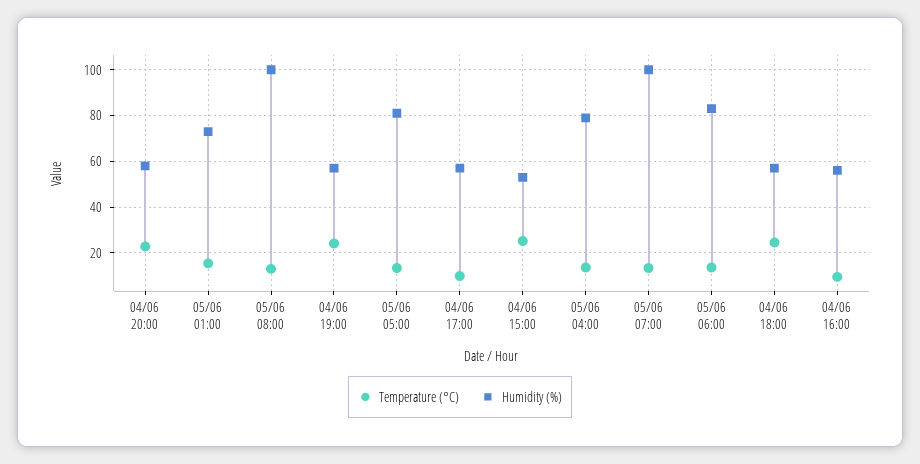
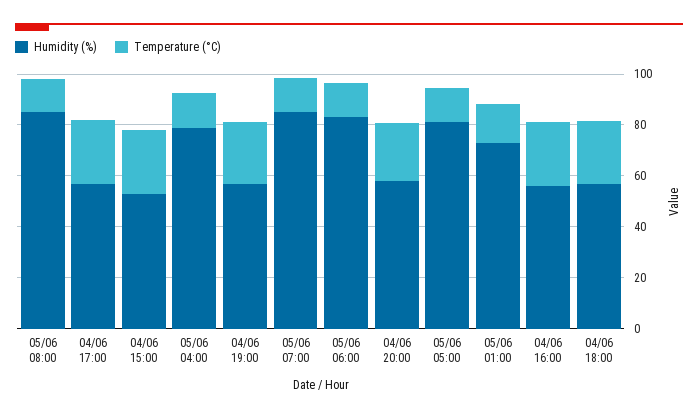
  {
    "Temperature (°C)": {
      "04/06 20:00": 25,
      "05/06 01:00": 15,
      "05/06 08:00": 15,
      "04/06 19:00": 25,
      "05/06 05:00": 15,
-     "04/06 17:00": 10,
+     "04/06 17:00": 25,
      "04/06 15:00": 25,
      "05/06 04:00": 15,
      "05/06 07:00": 15,
      "05/06 06:00": 15,
      "04/06 18:00": 25,
-     "04/06 16:00": 10
+     "04/06 16:00": 25
    },
    "Humidity (%)": {
      "04/06 20:00": 60,
      "05/06 01:00": 75,
-     "05/06 08:00": 100,
+     "05/06 08:00": 85,
      "04/06 19:00": 55,
      "05/06 05:00": 80,
      "04/06 17:00": 55,
      "04/06 15:00": 55,
      "05/06 04:00": 80,
-     "05/06 07:00": 100,
+     "05/06 07:00": 85,
      "05/06 06:00": 85,
      "04/06 18:00": 55,
      "04/06 16:00": 55
    }
  }

